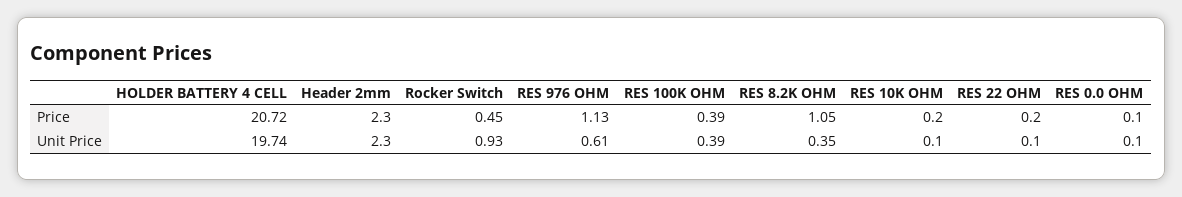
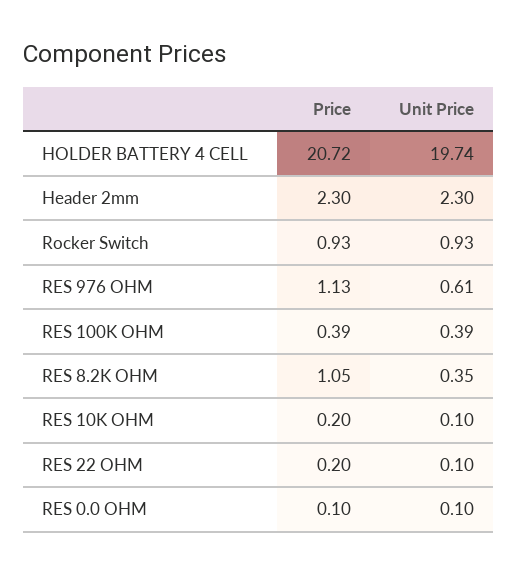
  {
    "HOLDER BATTERY 4 CELL": {
      "Price": 20.72,
      "Unit Price": 19.74
    },
    "Header 2mm": {
      "Price": 2.3,
      "Unit Price": 2.3
    },
    "Rocker Switch": {
-     "Price": 0.45,
+     "Price": 0.93,
      "Unit Price": 0.93
    },
    "RES 976 OHM": {
      "Price": 1.13,
      "Unit Price": 0.61
    },
    "RES 100K OHM": {
      "Price": 0.39,
      "Unit Price": 0.39
    },
    "RES 8.2K OHM": {
      "Price": 1.05,
      "Unit Price": 0.35
    },
    "RES 10K OHM": {
      "Price": 0.2,
      "Unit Price": 0.1
    },
    "RES 22 OHM": {
      "Price": 0.2,
      "Unit Price": 0.1
    },
    "RES 0.0 OHM": {
      "Price": 0.1,
      "Unit Price": 0.1
    }
  }

